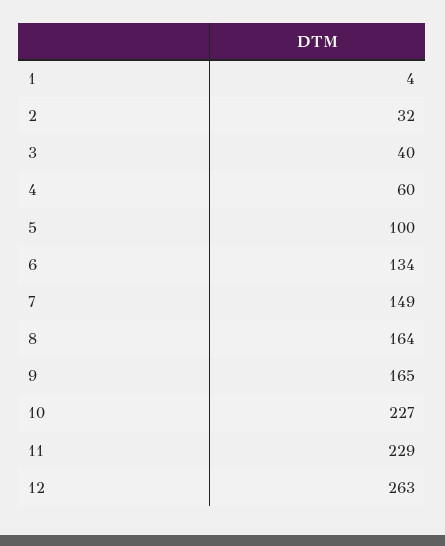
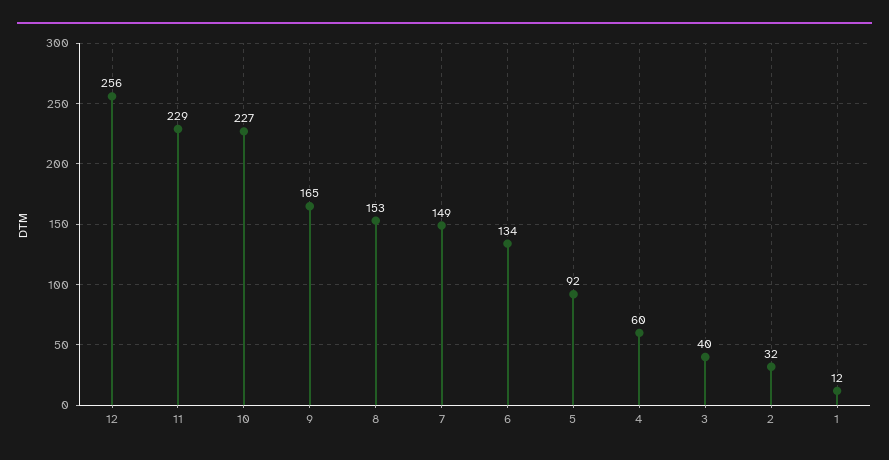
  {
-   "1": 4,
+   "1": 12,
    "2": 32,
    "3": 40,
    "4": 60,
-   "5": 100,
+   "5": 92,
    "6": 134,
    "7": 149,
-   "8": 164,
+   "8": 153,
    "9": 165,
    "10": 227,
    "11": 229,
-   "12": 263
+   "12": 256
  }

